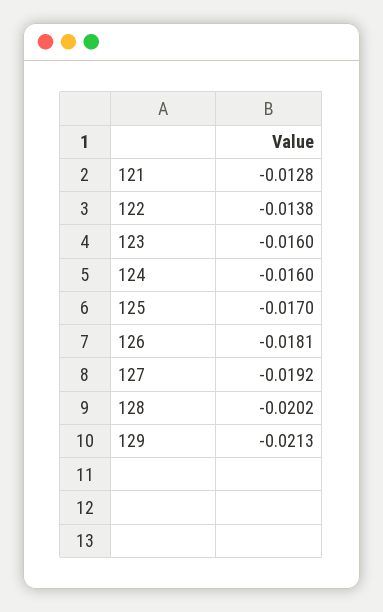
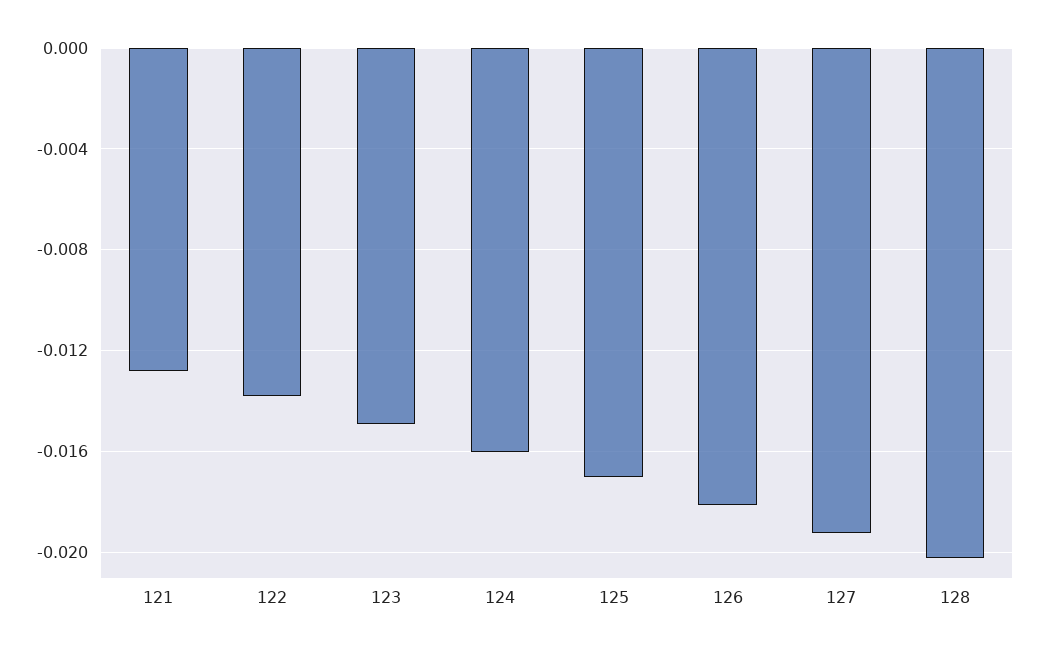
  {
    "121": -0.0128,
    "122": -0.0138,
-   "123": -0.016,
+   "123": -0.015,
    "124": -0.016,
    "125": -0.017,
    "126": -0.0181,
    "127": -0.0192,
-   "128": -0.0202,
+   "128": -0.0202
-   "129": -0.0213
  }

